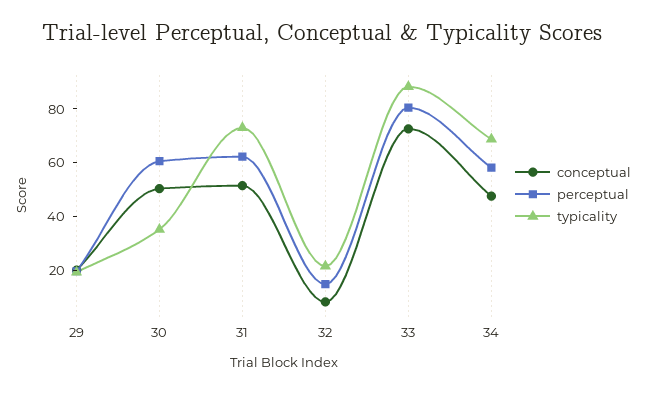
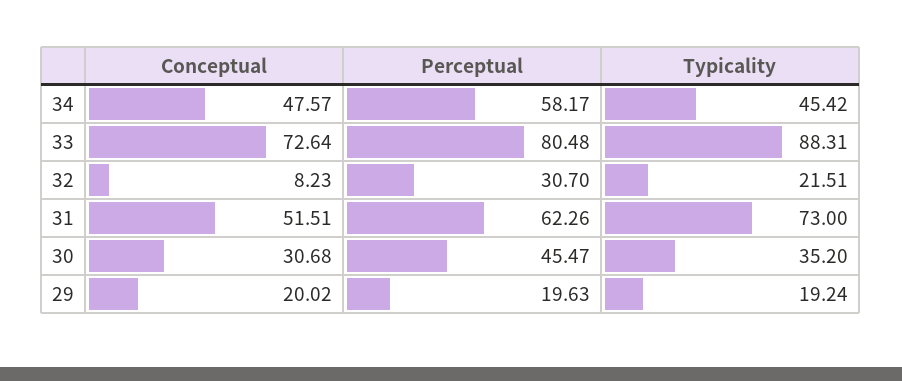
  {
    "conceptual": {
      "29": 20.02,
-     "30": 50,
+     "30": 30.68,
      "31": 51.51,
      "32": 8.23,
      "33": 72.64,
      "34": 47.57
    },
    "perceptual": {
      "29": 19.63,
-     "30": 60,
+     "30": 45.47,
      "31": 62.26,
-     "32": 15,
+     "32": 30.7,
      "33": 80.48,
      "34": 58.17
    },
    "typicality": {
      "29": 19.24,
      "30": 35.2,
      "31": 73,
      "32": 21.51,
      "33": 88.31,
-     "34": 70
+     "34": 45.42
    }
  }

